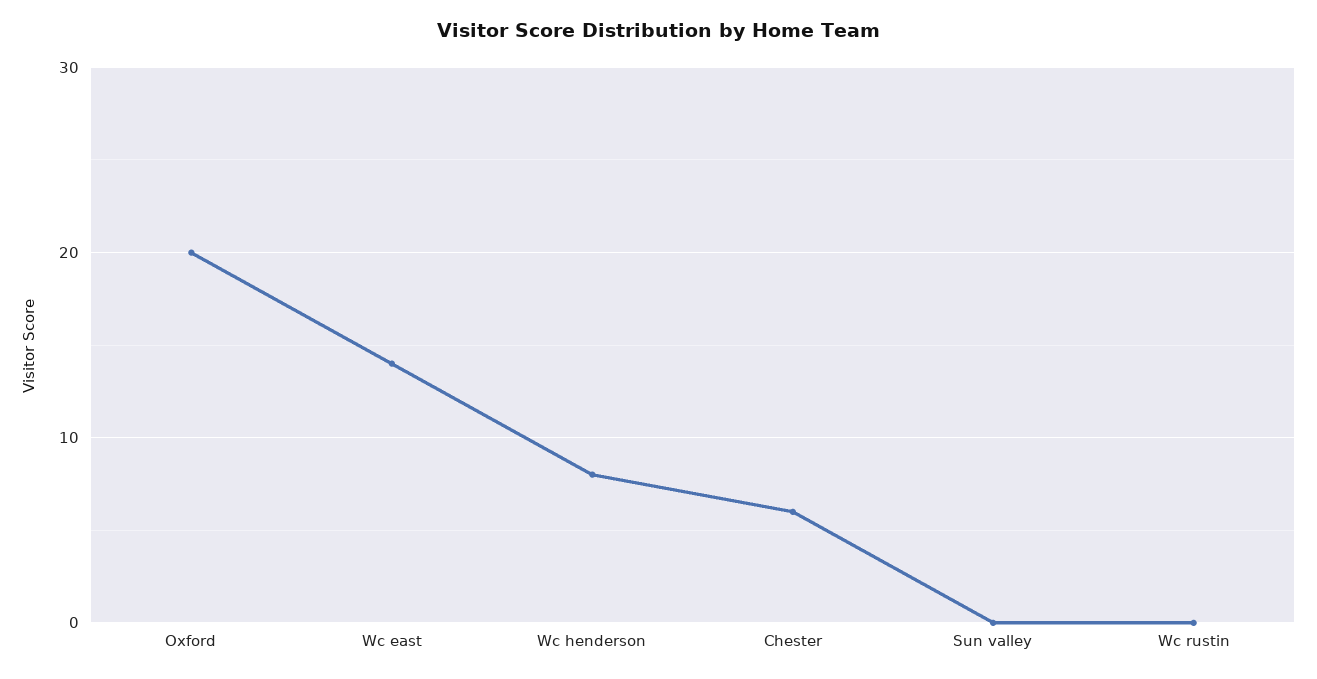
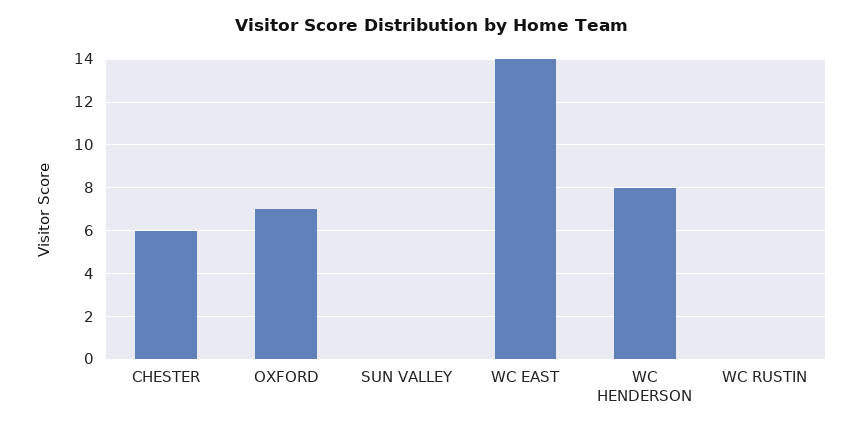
  {
-   "Oxford": 20,
+   "Oxford": 7,
    "Wc east": 14,
    "Wc henderson": 8,
    "Chester": 6,
    "Sun valley": 0,
    "Wc rustin": 0
  }

